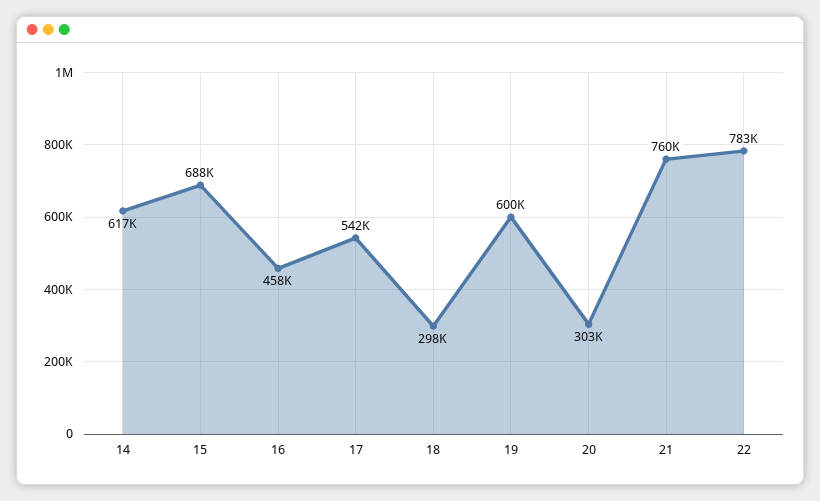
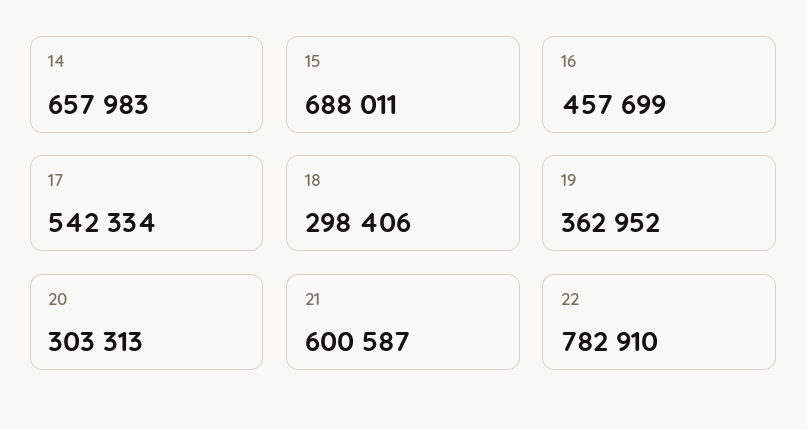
  {
-   "14": 617000,
+   "14": 657983,
    "15": 688011,
    "16": 457699,
    "17": 542334,
    "18": 298406,
-   "19": 600000,
+   "19": 362952,
    "20": 303313,
-   "21": 760000,
+   "21": 600587,
    "22": 782910
  }

